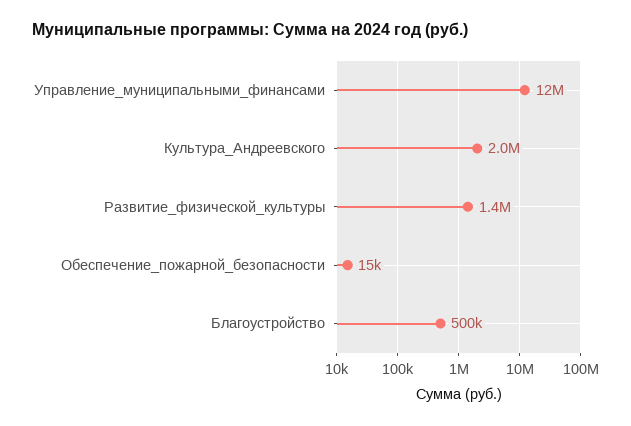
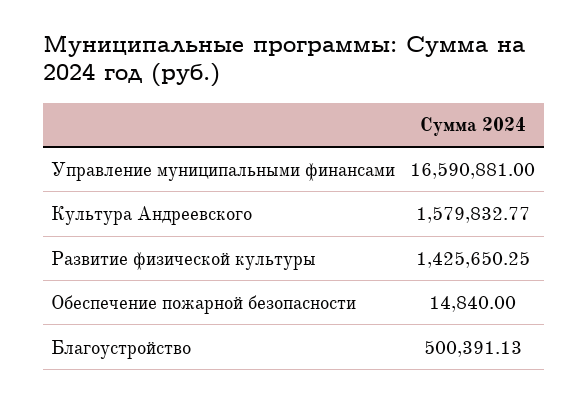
  {
-   "Управление_муниципальными_финансами": 12000000,
+   "Управление_муниципальными_финансами": 16590881,
-   "Культура_Андреевского": 2000000,
+   "Культура_Андреевского": 1579832.77,
    "Развитие_физической_культуры": 1425650.25,
    "Обеспечение_пожарной_безопасности": 14840,
    "Благоустройство": 500391.13
  }

